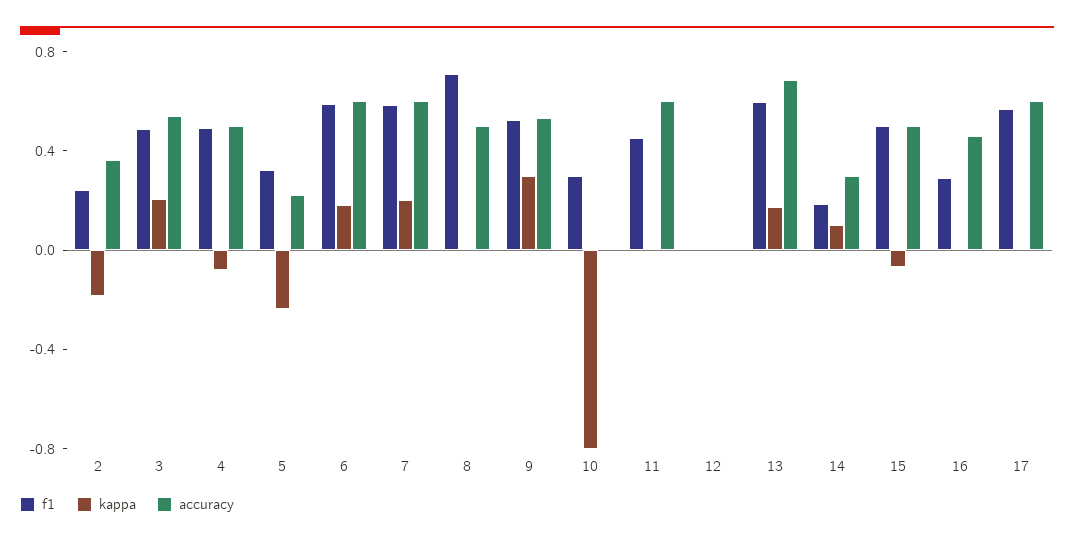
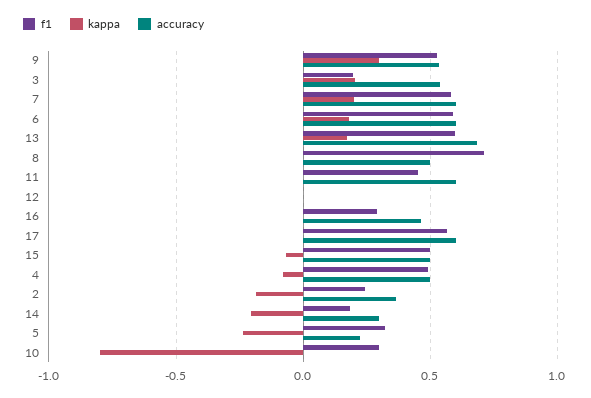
  {
    "f1": {
      "2": 0.25,
-     "3": 0.5,
+     "3": 0.2,
      "4": 0.5,
      "5": 0.3,
      "6": 0.6,
      "7": 0.6,
      "8": 0.7,
      "9": 0.5,
      "10": 0.3,
      "11": 0.45,
      "12": 0,
      "13": 0.6,
      "14": 0.2,
      "15": 0.5,
      "16": 0.3,
      "17": 0.55
    },
    "kappa": {
      "2": -0.2,
      "3": 0.2,
      "4": -0.1,
      "5": -0.25,
      "6": 0.2,
      "7": 0.2,
      "8": 0,
      "9": 0.3,
      "10": -0.8,
      "11": 0,
      "12": 0,
      "13": 0.15,
-     "14": 0.1,
+     "14": -0.2,
      "15": -0.05,
      "16": 0,
      "17": 0
    },
    "accuracy": {
      "2": 0.35,
      "3": 0.55,
      "4": 0.5,
      "5": 0.2,
      "6": 0.6,
      "7": 0.6,
      "8": 0.5,
      "9": 0.55,
      "10": 0,
      "11": 0.6,
      "12": 0,
      "13": 0.7,
      "14": 0.3,
      "15": 0.5,
      "16": 0.45,
      "17": 0.6
    }
  }

